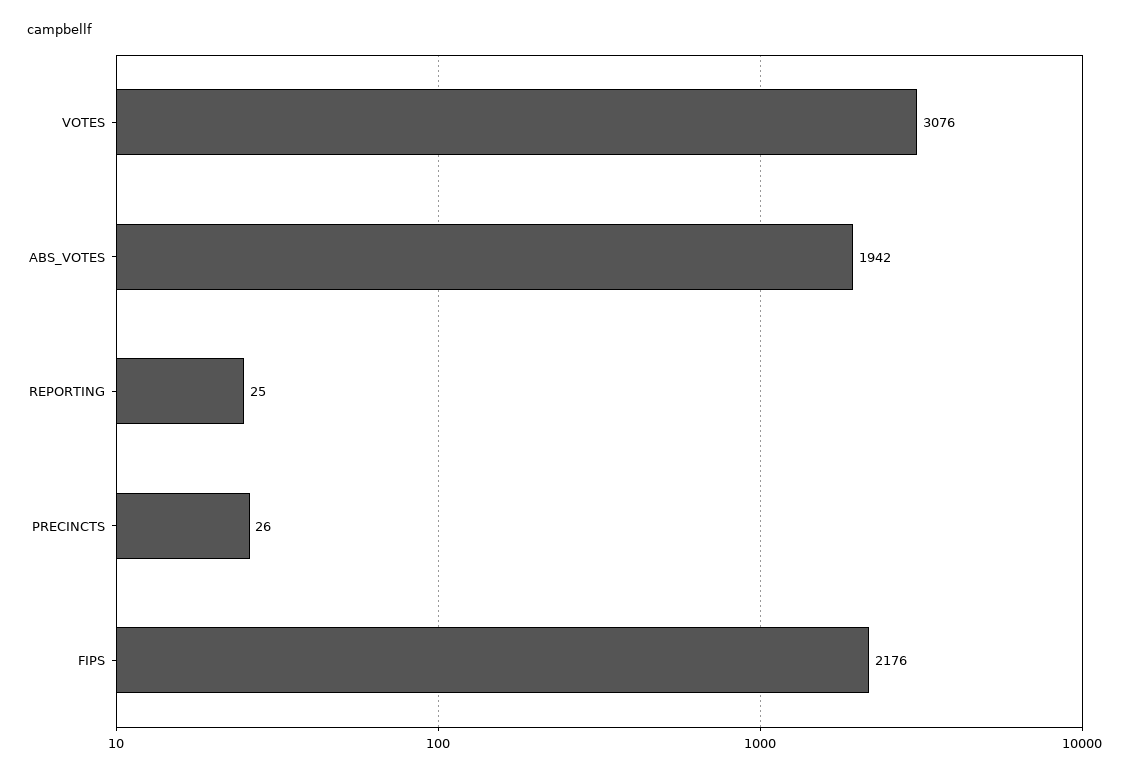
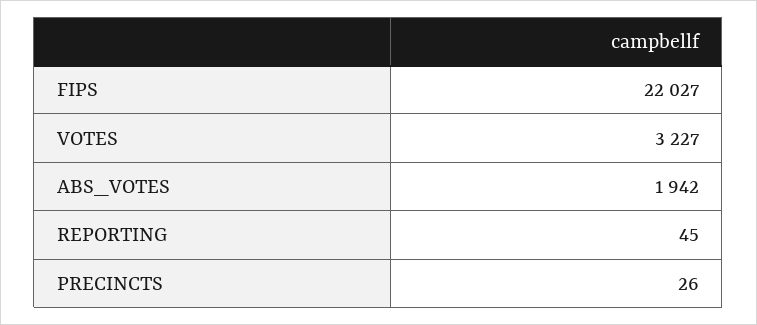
  {
-   "VOTES": 3076,
+   "VOTES": 3227,
    "ABS_VOTES": 1942,
-   "REPORTING": 25,
+   "REPORTING": 45,
    "PRECINCTS": 26,
-   "FIPS": 2176
+   "FIPS": 22027
  }

